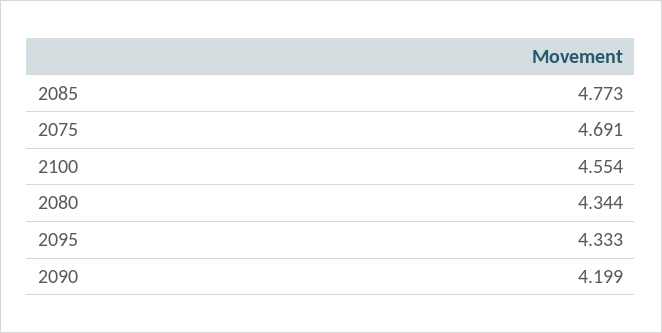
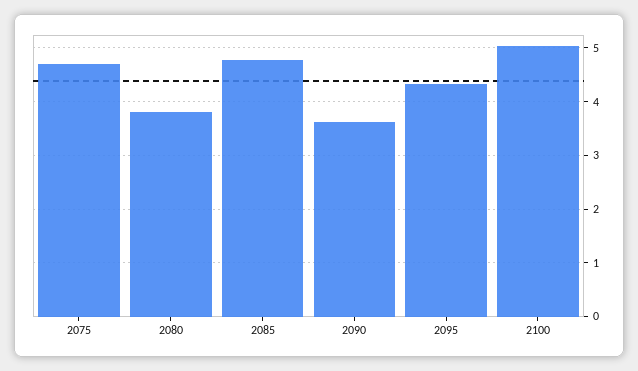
  {
    "2085": 4.773,
    "2075": 4.691,
-   "2100": 4.554,
+   "2100": 5,
-   "2080": 4.344,
+   "2080": 3.8,
    "2095": 4.333,
-   "2090": 4.199
+   "2090": 3.6
  }

